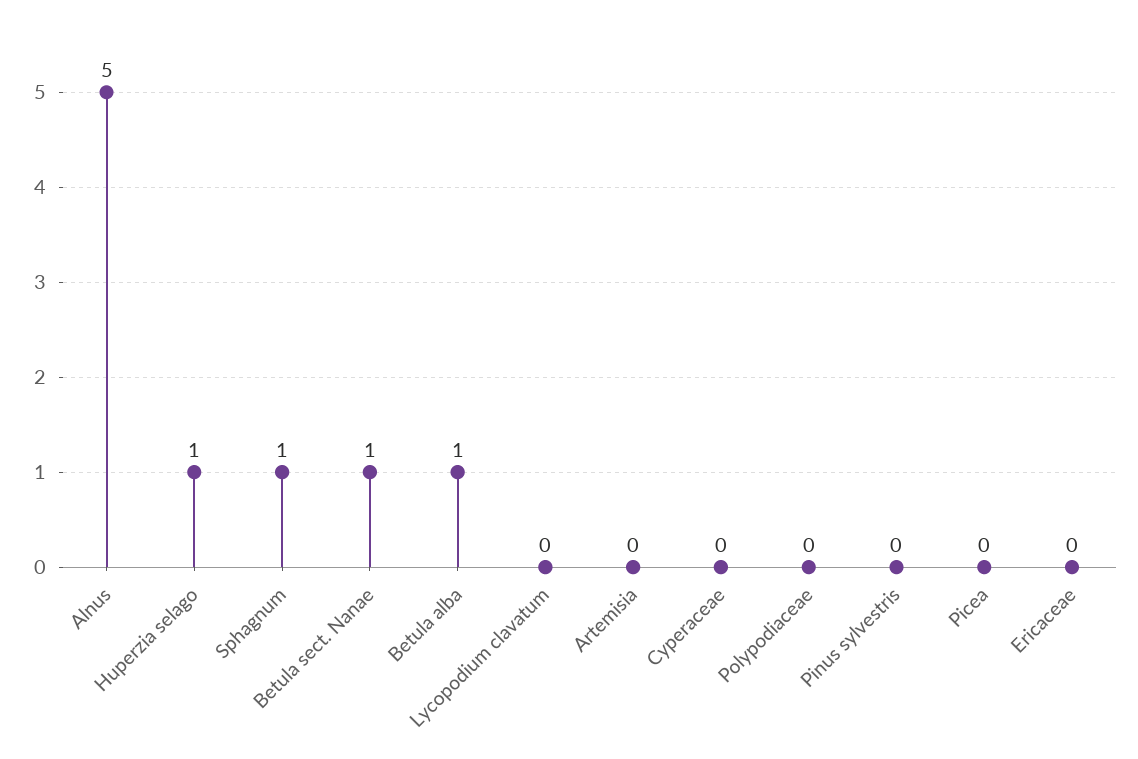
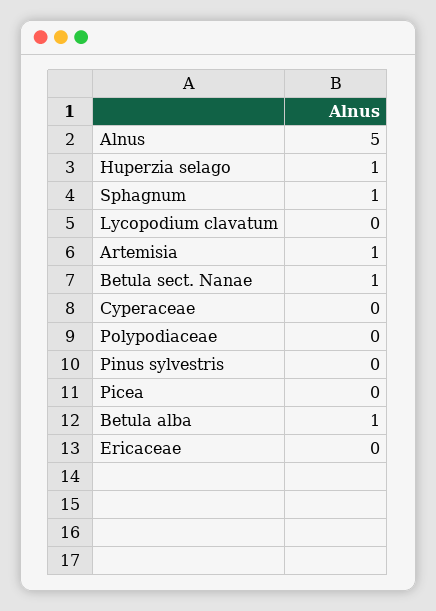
  {
    "Alnus": 5,
    "Huperzia selago": 1,
    "Sphagnum": 1,
    "Betula sect. Nanae": 1,
    "Betula alba": 1,
    "Lycopodium clavatum": 0,
-   "Artemisia": 0,
+   "Artemisia": 1,
    "Cyperaceae": 0,
    "Polypodiaceae": 0,
    "Pinus sylvestris": 0,
    "Picea": 0,
    "Ericaceae": 0
  }

